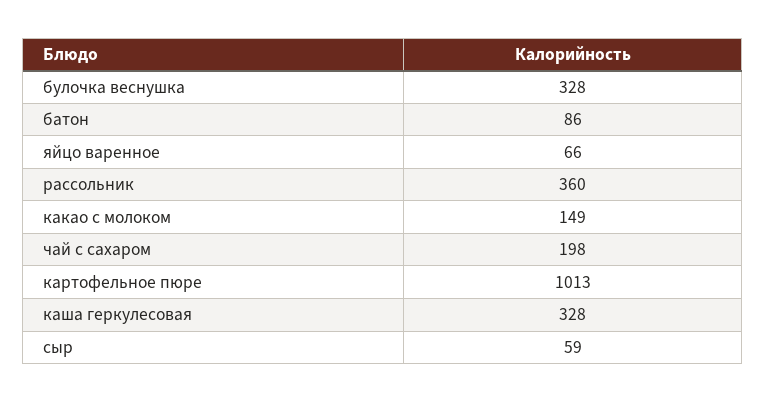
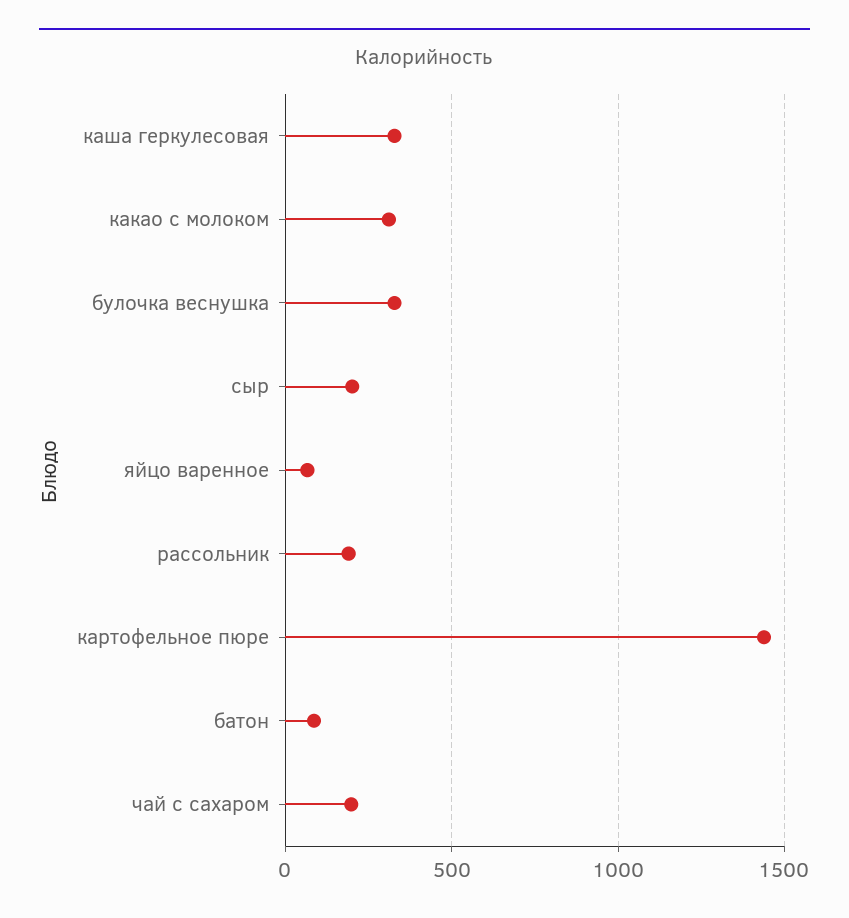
  {
    "булочка веснушка": 328,
    "батон": 86,
    "яйцо варенное": 66,
-   "рассольник": 360,
+   "рассольник": 200,
-   "какао с молоком": 149,
+   "какао с молоком": 300,
    "чай с сахаром": 198,
-   "картофельное пюре": 1013,
+   "картофельное пюре": 1450,
    "каша геркулесовая": 328,
-   "сыр": 59
+   "сыр": 200
  }

